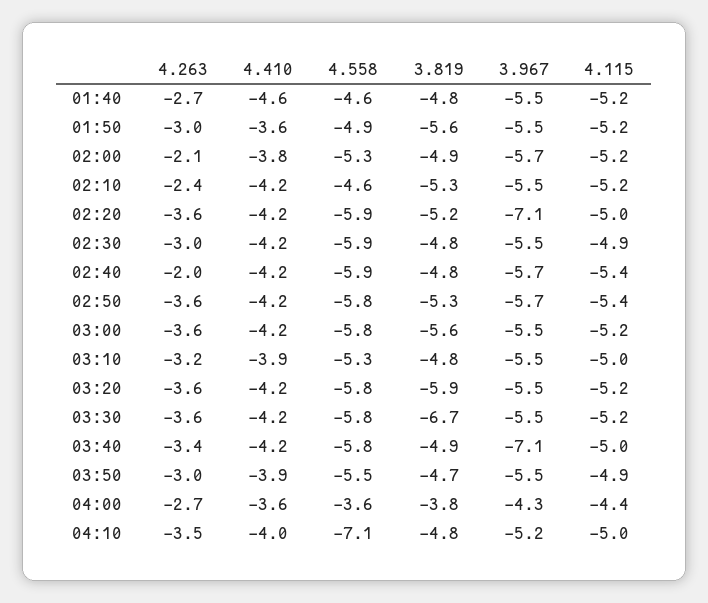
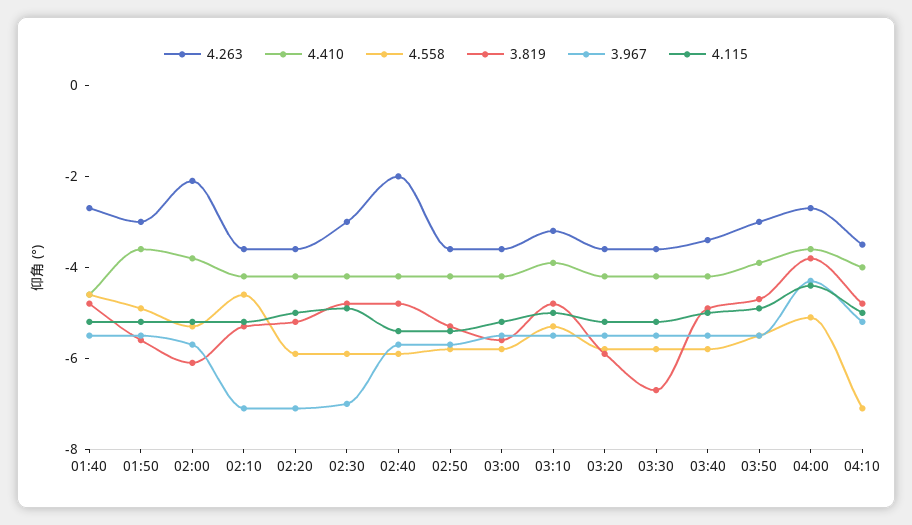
  {
    "4.263": {
      "01:40": -2.7,
      "01:50": -3,
      "02:00": -2.1,
-     "02:10": -2.4,
+     "02:10": -3.5,
      "02:20": -3.6,
      "02:30": -3,
      "02:40": -2,
      "02:50": -3.6,
      "03:00": -3.6,
      "03:10": -3.2,
      "03:20": -3.6,
      "03:30": -3.6,
      "03:40": -3.4,
      "03:50": -3,
      "04:00": -2.7,
      "04:10": -3.5
    },
    "4.410": {
      "01:40": -4.6,
      "01:50": -3.6,
      "02:00": -3.8,
      "02:10": -4.2,
      "02:20": -4.2,
      "02:30": -4.2,
      "02:40": -4.2,
      "02:50": -4.2,
      "03:00": -4.2,
      "03:10": -3.9,
      "03:20": -4.2,
      "03:30": -4.2,
      "03:40": -4.2,
      "03:50": -3.9,
      "04:00": -3.6,
      "04:10": -4
    },
    "4.558": {
      "01:40": -4.6,
      "01:50": -4.9,
      "02:00": -5.3,
      "02:10": -4.6,
      "02:20": -5.9,
      "02:30": -5.9,
      "02:40": -5.9,
      "02:50": -5.8,
      "03:00": -5.8,
      "03:10": -5.3,
      "03:20": -5.8,
      "03:30": -5.8,
      "03:40": -5.8,
      "03:50": -5.5,
-     "04:00": -3.6,
+     "04:00": -5,
      "04:10": -7.1
    },
    "3.819": {
      "01:40": -4.8,
      "01:50": -5.6,
-     "02:00": -4.9,
+     "02:00": -6,
      "02:10": -5.3,
      "02:20": -5.2,
      "02:30": -4.8,
      "02:40": -4.8,
      "02:50": -5.3,
      "03:00": -5.6,
      "03:10": -4.8,
      "03:20": -5.9,
      "03:30": -6.7,
      "03:40": -4.9,
      "03:50": -4.7,
      "04:00": -3.8,
      "04:10": -4.8
    },
    "3.967": {
      "01:40": -5.5,
      "01:50": -5.5,
      "02:00": -5.7,
-     "02:10": -5.5,
+     "02:10": -7,
      "02:20": -7.1,
-     "02:30": -5.5,
+     "02:30": -7,
      "02:40": -5.7,
      "02:50": -5.7,
      "03:00": -5.5,
      "03:10": -5.5,
      "03:20": -5.5,
      "03:30": -5.5,
-     "03:40": -7.1,
+     "03:40": -5.5,
      "03:50": -5.5,
      "04:00": -4.3,
      "04:10": -5.2
    },
    "4.115": {
      "01:40": -5.2,
      "01:50": -5.2,
      "02:00": -5.2,
      "02:10": -5.2,
      "02:20": -5,
      "02:30": -4.9,
      "02:40": -5.4,
      "02:50": -5.4,
      "03:00": -5.2,
      "03:10": -5,
      "03:20": -5.2,
      "03:30": -5.2,
      "03:40": -5,
      "03:50": -4.9,
      "04:00": -4.4,
      "04:10": -5
    }
  }

